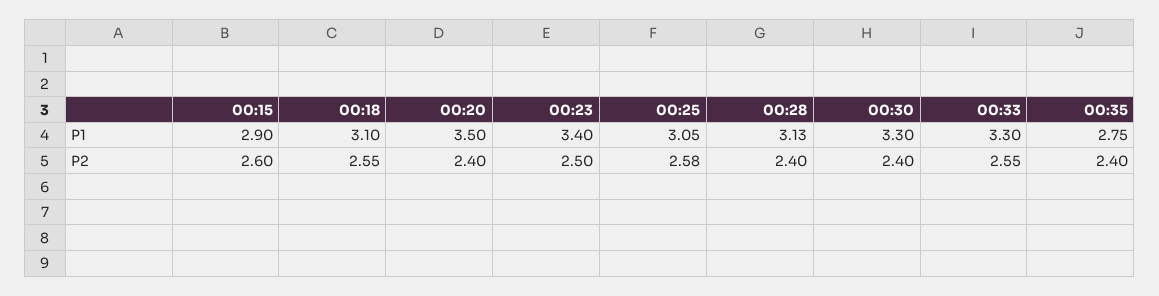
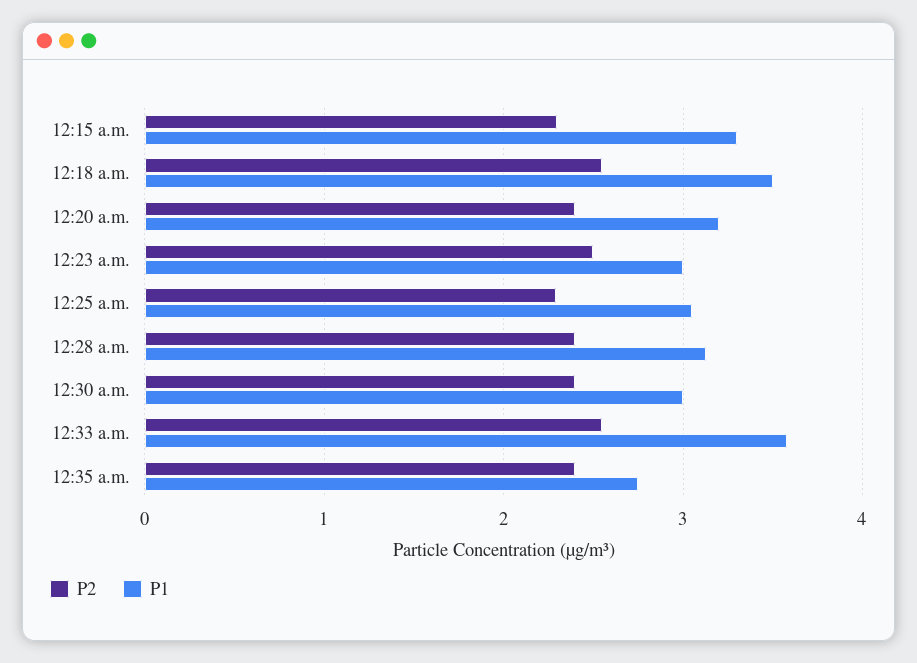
  {
    "P1": {
-     "00:15": 2.9,
+     "00:15": 3.3,
-     "00:18": 3.1,
+     "00:18": 3.5,
-     "00:20": 3.5,
+     "00:20": 3.2,
-     "00:23": 3.4,
+     "00:23": 3,
      "00:25": 3.05,
      "00:28": 3.13,
-     "00:30": 3.3,
+     "00:30": 3,
-     "00:33": 3.3,
+     "00:33": 3.6,
      "00:35": 2.75
    },
    "P2": {
-     "00:15": 2.6,
+     "00:15": 2.3,
      "00:18": 2.55,
      "00:20": 2.4,
      "00:23": 2.5,
-     "00:25": 2.58,
+     "00:25": 2.3,
      "00:28": 2.4,
      "00:30": 2.4,
      "00:33": 2.55,
      "00:35": 2.4
    }
  }

